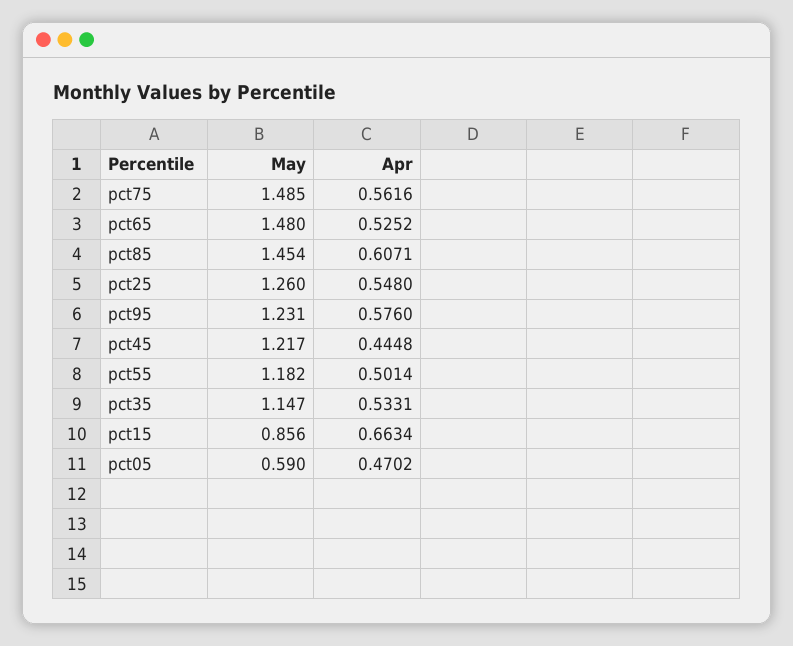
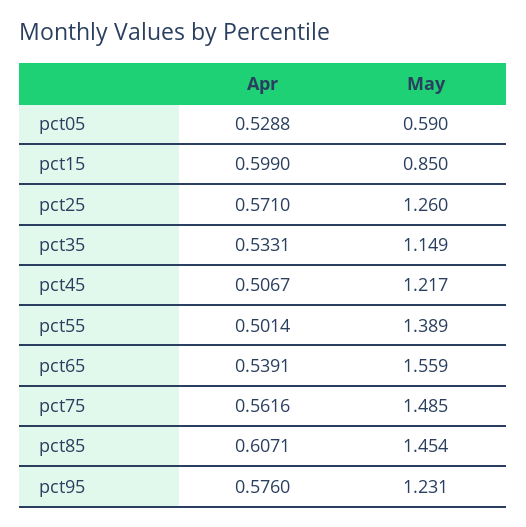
  {
    "May": {
      "pct75": 1.485,
-     "pct65": 1.48,
+     "pct65": 1.559,
      "pct85": 1.454,
      "pct25": 1.26,
      "pct95": 1.231,
      "pct45": 1.217,
-     "pct55": 1.182,
+     "pct55": 1.389,
-     "pct35": 1.147,
+     "pct35": 1.149,
-     "pct15": 0.856,
+     "pct15": 0.85,
      "pct05": 0.59
    },
    "Apr": {
      "pct75": 0.5616,
-     "pct65": 0.5252,
+     "pct65": 0.5391,
      "pct85": 0.6071,
-     "pct25": 0.548,
+     "pct25": 0.571,
      "pct95": 0.576,
-     "pct45": 0.4448,
+     "pct45": 0.5067,
      "pct55": 0.5014,
      "pct35": 0.5331,
-     "pct15": 0.6634,
+     "pct15": 0.599,
-     "pct05": 0.4702
+     "pct05": 0.5288
    }
  }

